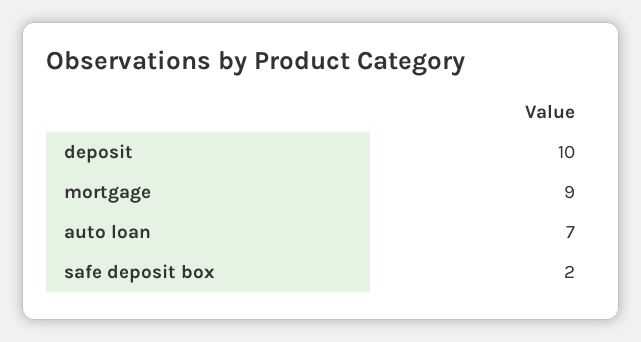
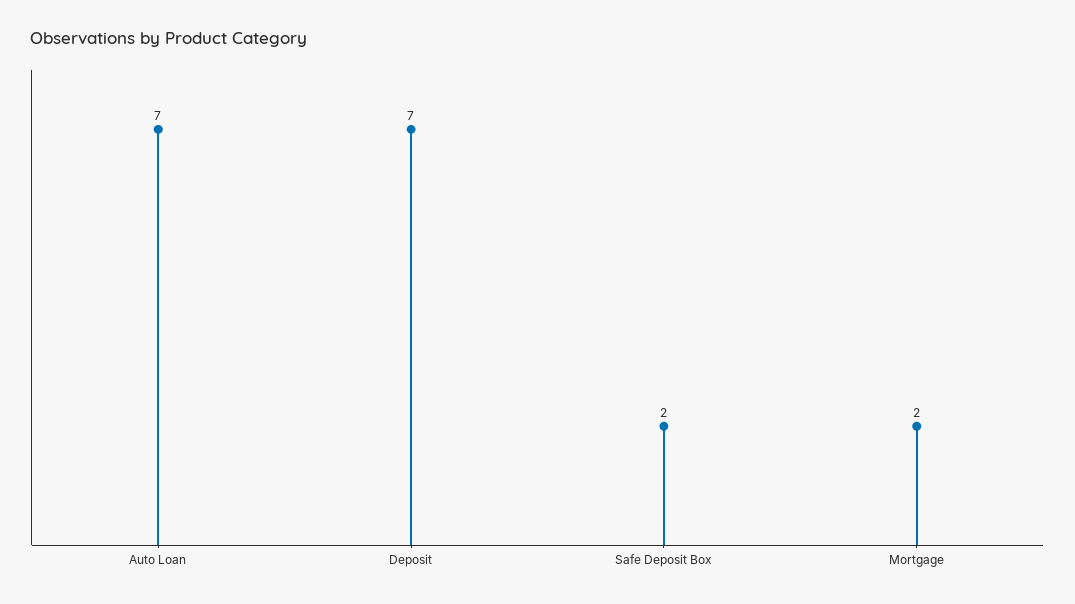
  {
-   "deposit": 10,
+   "deposit": 7,
-   "mortgage": 9,
+   "mortgage": 2,
    "auto loan": 7,
    "safe deposit box": 2
  }

